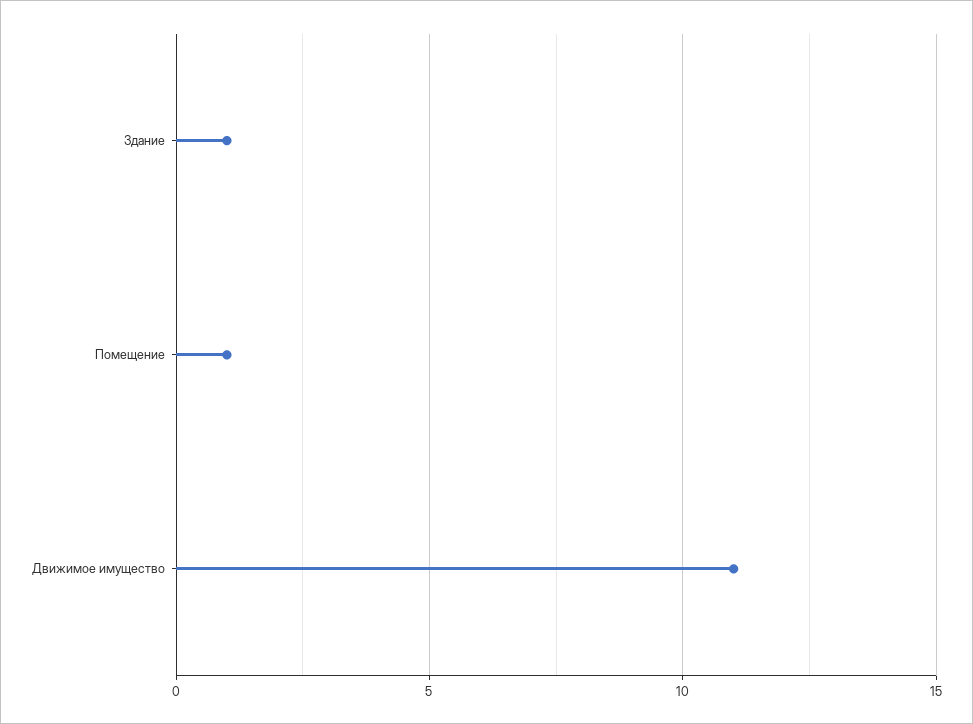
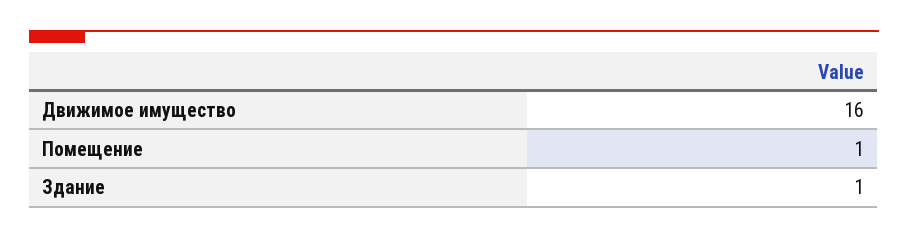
  {
    "Здание": 1,
    "Помещение": 1,
-   "Движимое имущество": 11
+   "Движимое имущество": 16
  }

